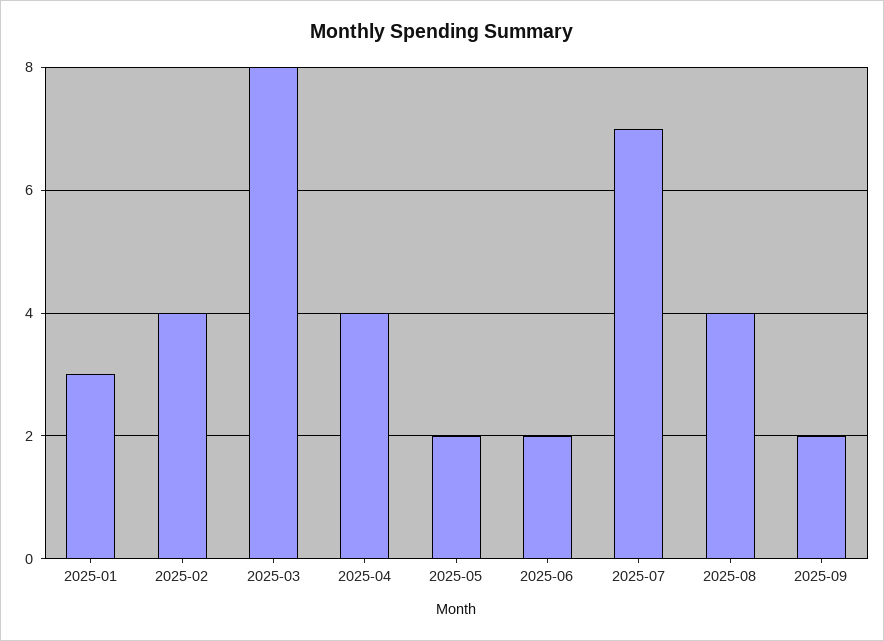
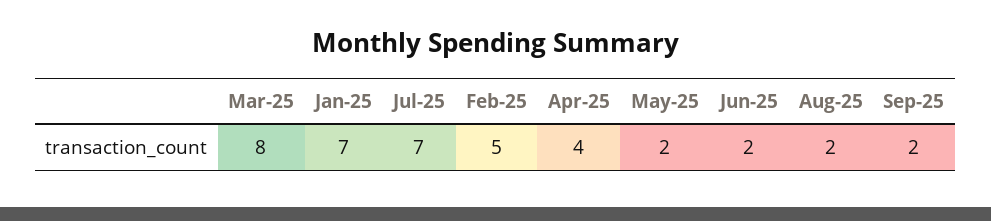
  {
-   "2025-01": 3,
+   "2025-01": 7,
-   "2025-02": 4,
+   "2025-02": 5,
    "2025-03": 8,
    "2025-04": 4,
    "2025-05": 2,
    "2025-06": 2,
    "2025-07": 7,
-   "2025-08": 4,
+   "2025-08": 2,
    "2025-09": 2
  }

